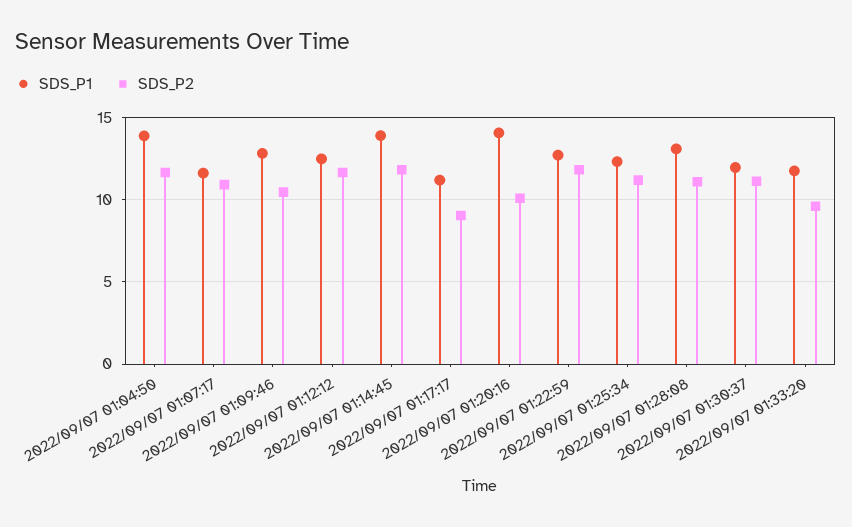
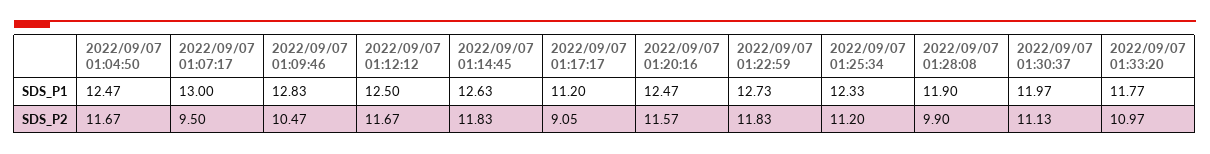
  {
    "SDS_P1": {
-     "2022/09/07 01:04:50": 14,
+     "2022/09/07 01:04:50": 12.47,
-     "2022/09/07 01:07:17": 11.5,
+     "2022/09/07 01:07:17": 13,
      "2022/09/07 01:09:46": 12.83,
      "2022/09/07 01:12:12": 12.5,
-     "2022/09/07 01:14:45": 14,
+     "2022/09/07 01:14:45": 12.63,
      "2022/09/07 01:17:17": 11.2,
-     "2022/09/07 01:20:16": 14,
+     "2022/09/07 01:20:16": 12.47,
      "2022/09/07 01:22:59": 12.73,
      "2022/09/07 01:25:34": 12.33,
-     "2022/09/07 01:28:08": 13,
+     "2022/09/07 01:28:08": 11.9,
      "2022/09/07 01:30:37": 11.97,
      "2022/09/07 01:33:20": 11.77
    },
    "SDS_P2": {
      "2022/09/07 01:04:50": 11.67,
-     "2022/09/07 01:07:17": 11,
+     "2022/09/07 01:07:17": 9.5,
      "2022/09/07 01:09:46": 10.47,
      "2022/09/07 01:12:12": 11.67,
      "2022/09/07 01:14:45": 11.83,
      "2022/09/07 01:17:17": 9.05,
-     "2022/09/07 01:20:16": 10,
+     "2022/09/07 01:20:16": 11.57,
      "2022/09/07 01:22:59": 11.83,
      "2022/09/07 01:25:34": 11.2,
-     "2022/09/07 01:28:08": 11,
+     "2022/09/07 01:28:08": 9.9,
      "2022/09/07 01:30:37": 11.13,
-     "2022/09/07 01:33:20": 9.5
+     "2022/09/07 01:33:20": 10.97
    }
  }

